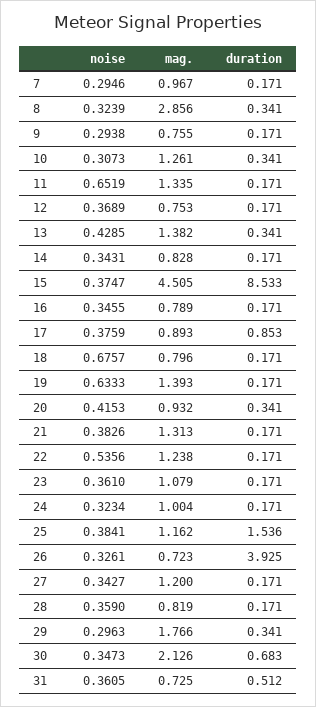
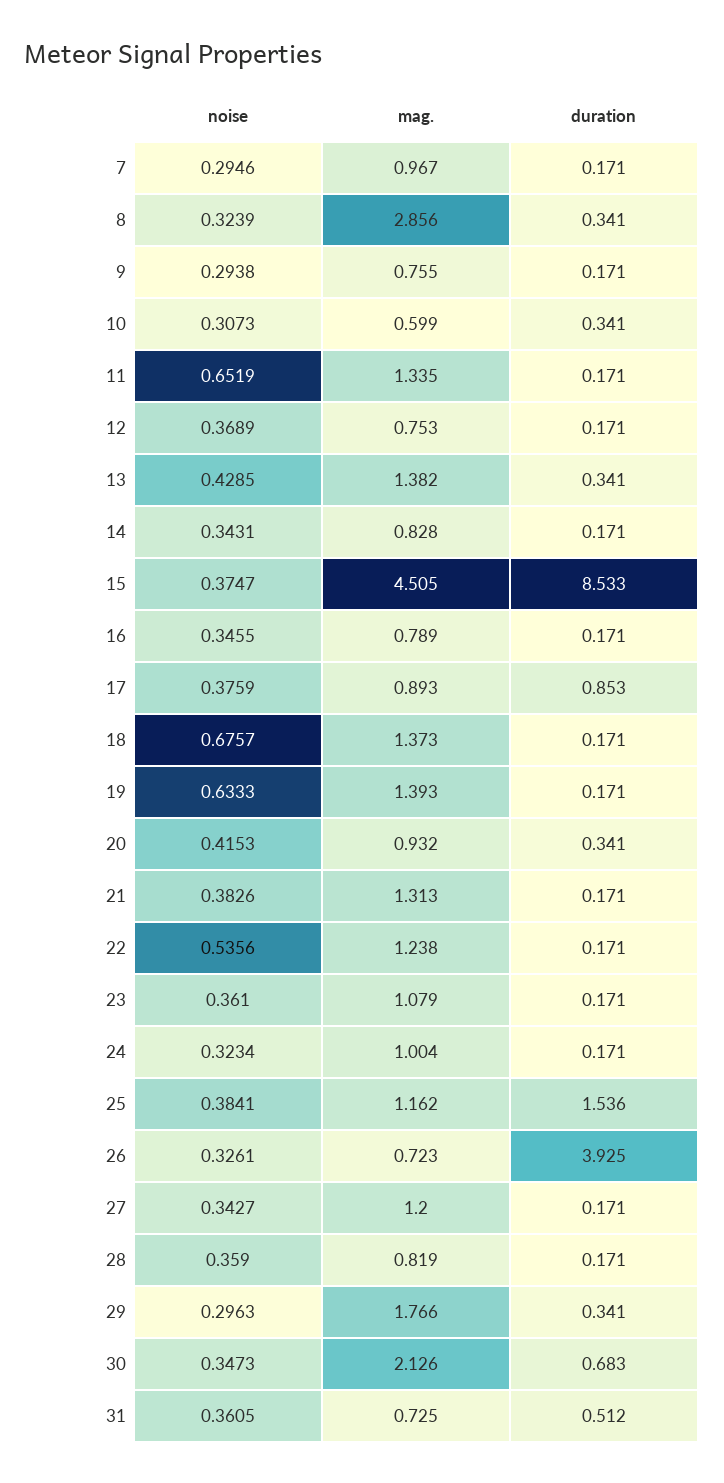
  {
    "noise": {
      "7": 0.2946,
      "8": 0.3239,
      "9": 0.2938,
      "10": 0.3073,
      "11": 0.6519,
      "12": 0.3689,
      "13": 0.4285,
      "14": 0.3431,
      "15": 0.3747,
      "16": 0.3455,
      "17": 0.3759,
      "18": 0.6757,
      "19": 0.6333,
      "20": 0.4153,
      "21": 0.3826,
      "22": 0.5356,
      "23": 0.361,
      "24": 0.3234,
      "25": 0.3841,
      "26": 0.3261,
      "27": 0.3427,
      "28": 0.359,
      "29": 0.2963,
      "30": 0.3473,
      "31": 0.3605
    },
    "mag.": {
      "7": 0.967,
      "8": 2.856,
      "9": 0.755,
-     "10": 1.261,
+     "10": 0.599,
      "11": 1.335,
      "12": 0.753,
      "13": 1.382,
      "14": 0.828,
      "15": 4.505,
      "16": 0.789,
      "17": 0.893,
-     "18": 0.796,
+     "18": 1.373,
      "19": 1.393,
      "20": 0.932,
      "21": 1.313,
      "22": 1.238,
      "23": 1.079,
      "24": 1.004,
      "25": 1.162,
      "26": 0.723,
      "27": 1.2,
      "28": 0.819,
      "29": 1.766,
      "30": 2.126,
      "31": 0.725
    },
    "duration": {
      "7": 0.171,
      "8": 0.341,
      "9": 0.171,
      "10": 0.341,
      "11": 0.171,
      "12": 0.171,
      "13": 0.341,
      "14": 0.171,
      "15": 8.533,
      "16": 0.171,
      "17": 0.853,
      "18": 0.171,
      "19": 0.171,
      "20": 0.341,
      "21": 0.171,
      "22": 0.171,
      "23": 0.171,
      "24": 0.171,
      "25": 1.536,
      "26": 3.925,
      "27": 0.171,
      "28": 0.171,
      "29": 0.341,
      "30": 0.683,
      "31": 0.512
    }
  }

